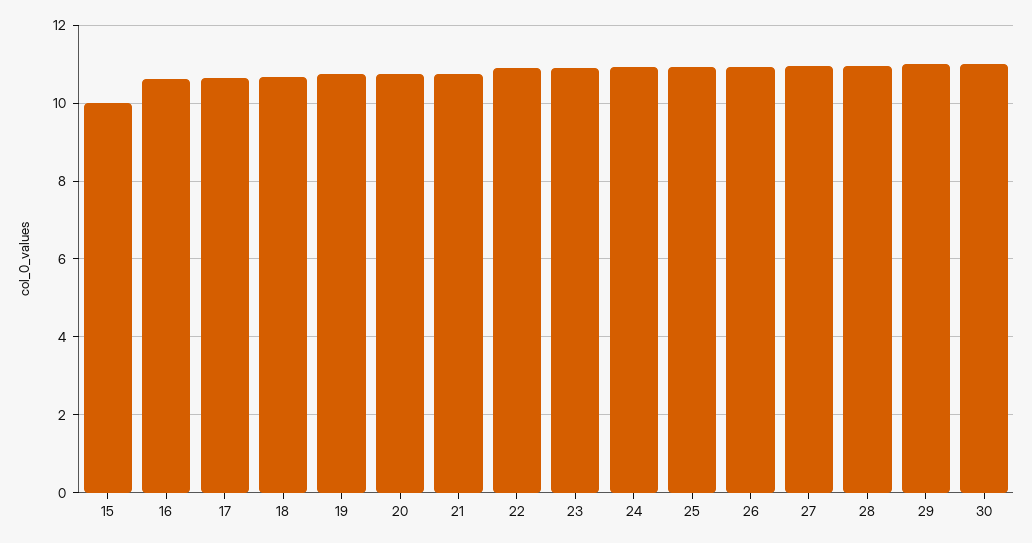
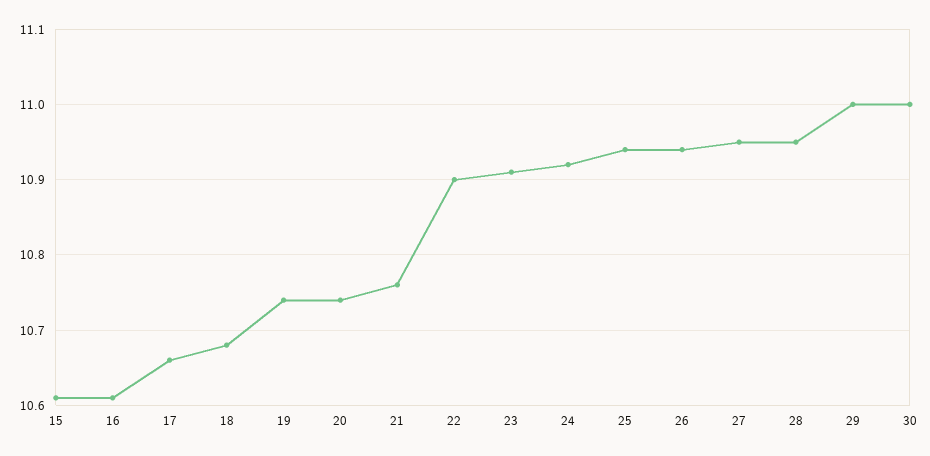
  {
-   "15": 10,
+   "15": 10.61,
    "16": 10.61,
    "17": 10.66,
    "18": 10.68,
    "19": 10.74,
    "20": 10.74,
    "21": 10.76,
    "22": 10.9,
    "23": 10.91,
    "24": 10.92,
    "25": 10.94,
    "26": 10.94,
    "27": 10.95,
    "28": 10.95,
    "29": 11,
    "30": 11
  }

